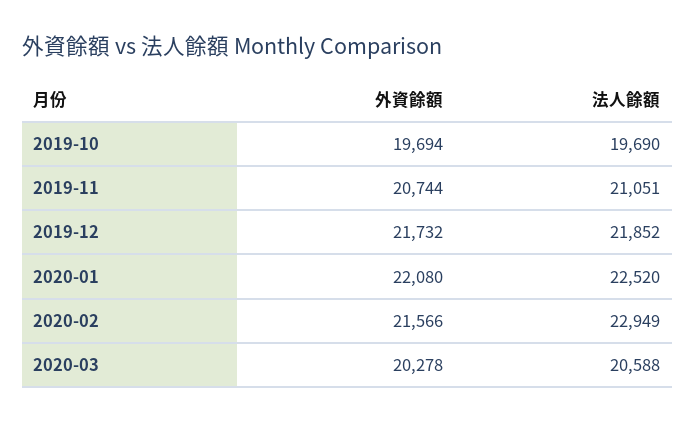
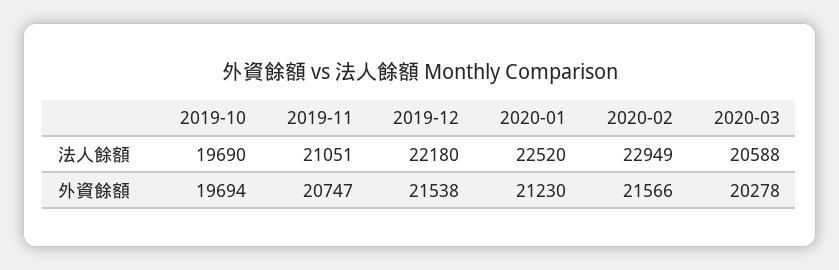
  {
    "外資餘額": {
      "2019-10": 19694,
-     "2019-11": 20744,
+     "2019-11": 20747,
-     "2019-12": 21732,
+     "2019-12": 21538,
-     "2020-01": 22080,
+     "2020-01": 21230,
      "2020-02": 21566,
      "2020-03": 20278
    },
    "法人餘額": {
      "2019-10": 19690,
      "2019-11": 21051,
-     "2019-12": 21852,
+     "2019-12": 22180,
      "2020-01": 22520,
      "2020-02": 22949,
      "2020-03": 20588
    }
  }

